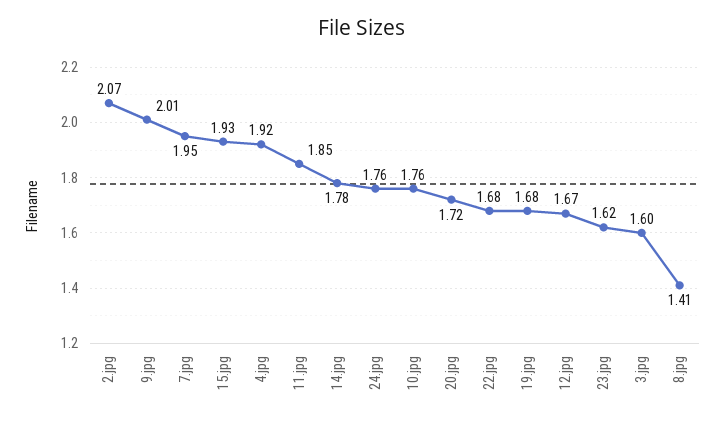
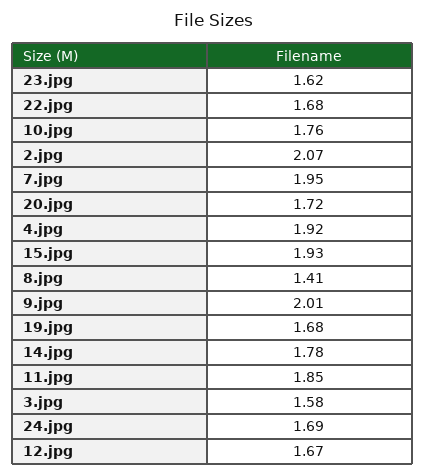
  {
    "2.jpg": 2.07,
    "9.jpg": 2.01,
    "7.jpg": 1.95,
    "15.jpg": 1.93,
    "4.jpg": 1.92,
    "11.jpg": 1.85,
    "14.jpg": 1.78,
-   "24.jpg": 1.76,
+   "24.jpg": 1.69,
    "10.jpg": 1.76,
    "20.jpg": 1.72,
    "22.jpg": 1.68,
    "19.jpg": 1.68,
    "12.jpg": 1.67,
    "23.jpg": 1.62,
-   "3.jpg": 1.6,
+   "3.jpg": 1.58,
    "8.jpg": 1.41
  }

